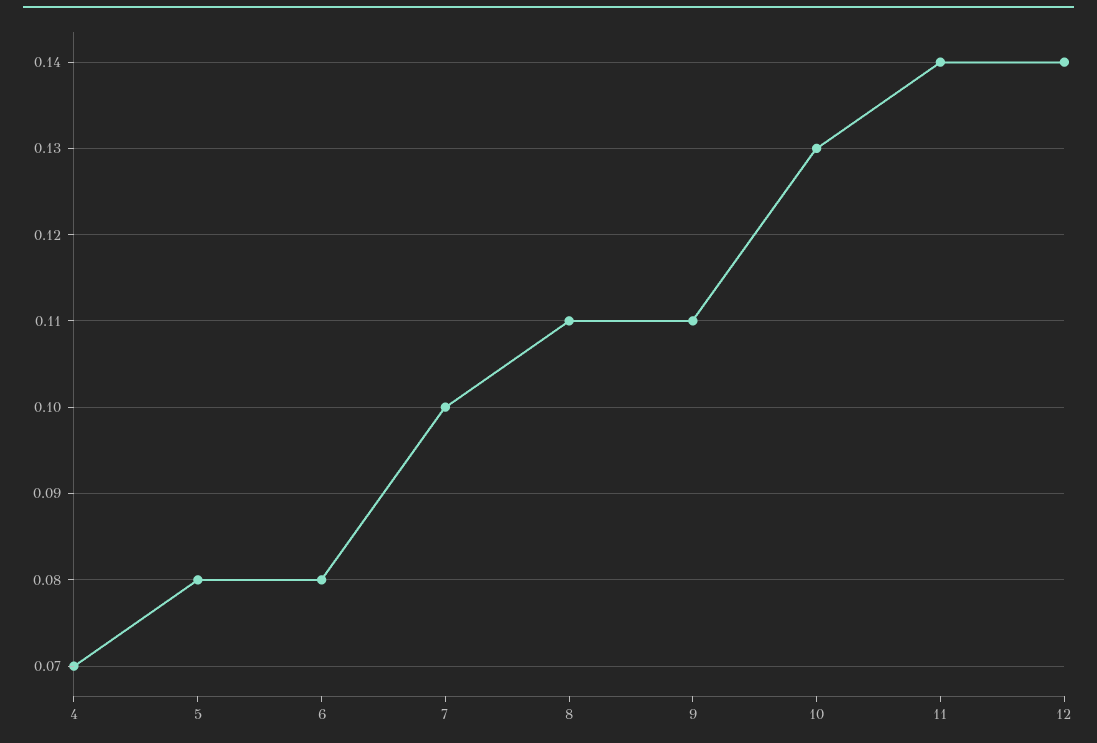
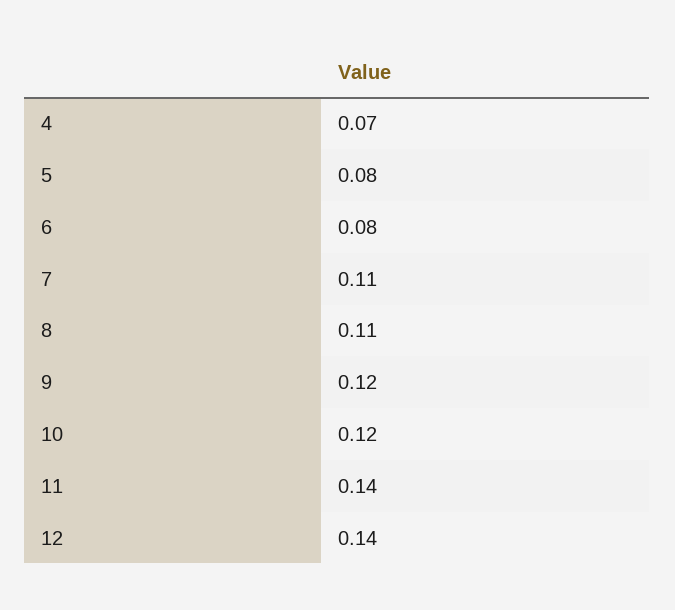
  {
    "4": 0.07,
    "5": 0.08,
    "6": 0.08,
-   "7": 0.1,
+   "7": 0.11,
    "8": 0.11,
-   "9": 0.11,
+   "9": 0.12,
-   "10": 0.13,
+   "10": 0.12,
    "11": 0.14,
    "12": 0.14
  }

